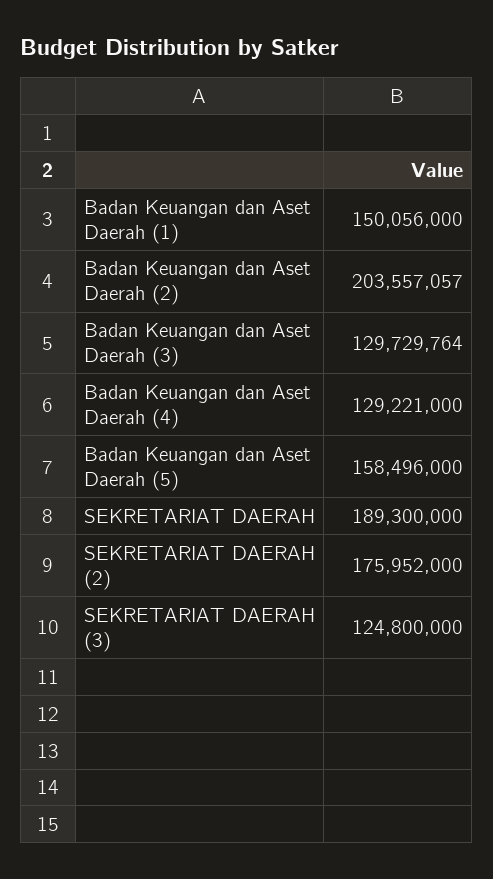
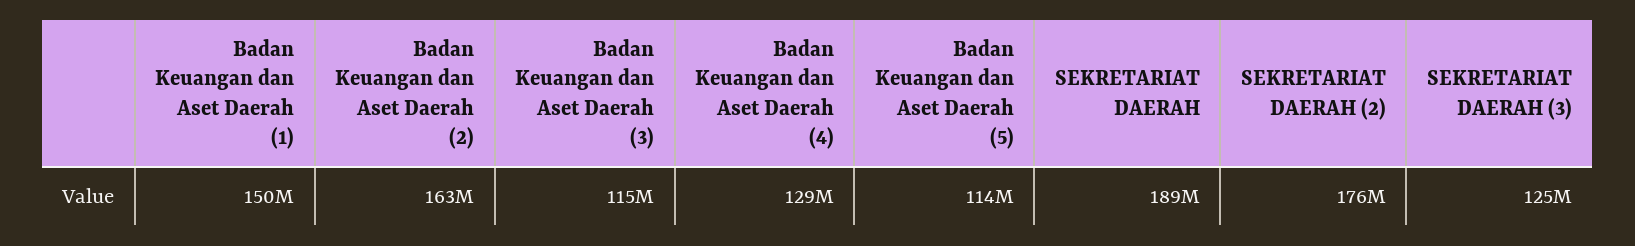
  {
    "Badan Keuangan dan Aset Daerah (1)": 150056000,
-   "Badan Keuangan dan Aset Daerah (2)": 203557057,
+   "Badan Keuangan dan Aset Daerah (2)": 163000000,
-   "Badan Keuangan dan Aset Daerah (3)": 129729764,
+   "Badan Keuangan dan Aset Daerah (3)": 115000000,
    "Badan Keuangan dan Aset Daerah (4)": 129221000,
-   "Badan Keuangan dan Aset Daerah (5)": 158496000,
+   "Badan Keuangan dan Aset Daerah (5)": 114000000,
    "SEKRETARIAT DAERAH": 189300000,
    "SEKRETARIAT DAERAH (2)": 175952000,
    "SEKRETARIAT DAERAH (3)": 124800000
  }

